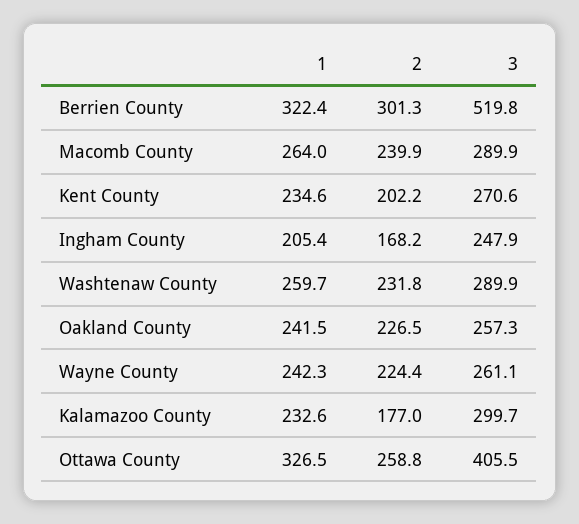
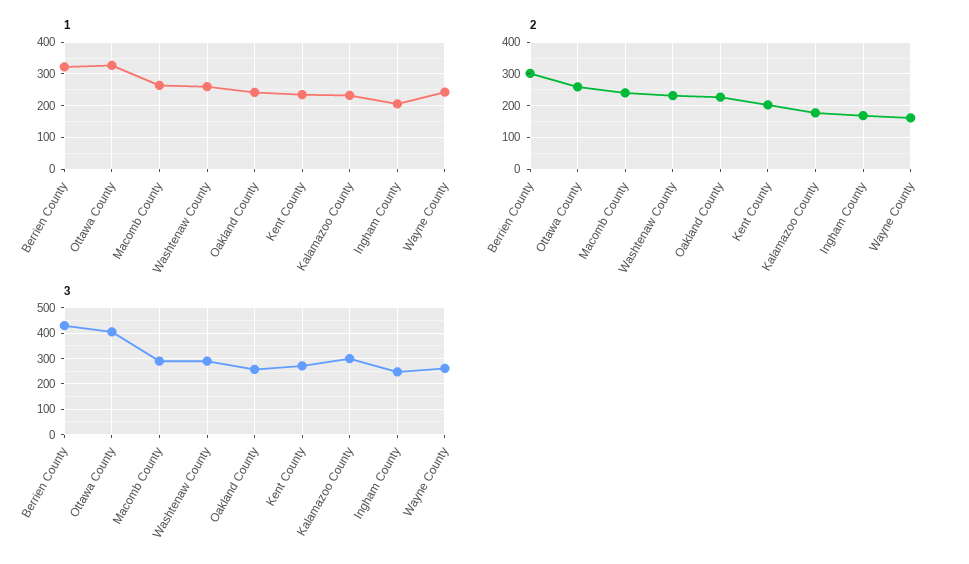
  {
    "1": {
      "Berrien County": 322.4,
      "Macomb County": 264,
      "Kent County": 234.6,
      "Ingham County": 205.4,
      "Washtenaw County": 259.7,
      "Oakland County": 241.5,
      "Wayne County": 242.3,
      "Kalamazoo County": 232.6,
      "Ottawa County": 326.5
    },
    "2": {
      "Berrien County": 301.3,
      "Macomb County": 239.9,
      "Kent County": 202.2,
      "Ingham County": 168.2,
      "Washtenaw County": 231.8,
      "Oakland County": 226.5,
-     "Wayne County": 224.4,
+     "Wayne County": 160,
      "Kalamazoo County": 177,
      "Ottawa County": 258.8
    },
    "3": {
-     "Berrien County": 519.8,
+     "Berrien County": 425,
      "Macomb County": 289.9,
      "Kent County": 270.6,
      "Ingham County": 247.9,
      "Washtenaw County": 289.9,
      "Oakland County": 257.3,
      "Wayne County": 261.1,
      "Kalamazoo County": 299.7,
      "Ottawa County": 405.5
    }
  }

